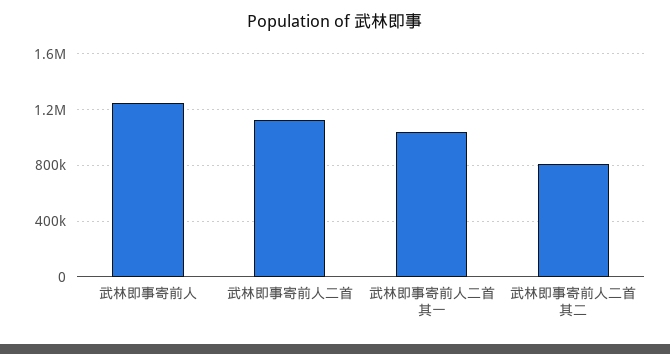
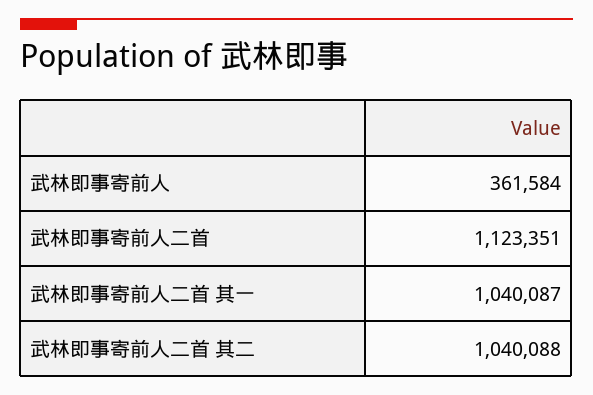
  {
-   "武林即事寄前人": 1250000,
+   "武林即事寄前人": 361584,
    "武林即事寄前人二首": 1123351,
    "武林即事寄前人二首 其一": 1040087,
-   "武林即事寄前人二首 其二": 800000
+   "武林即事寄前人二首 其二": 1040088
  }

